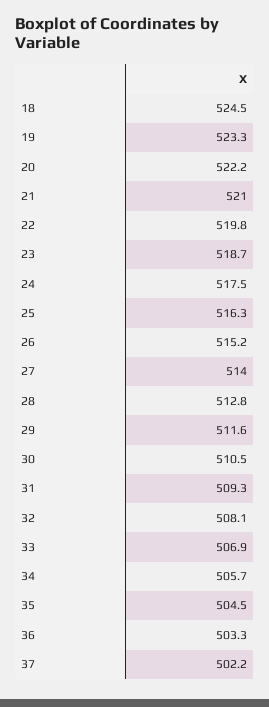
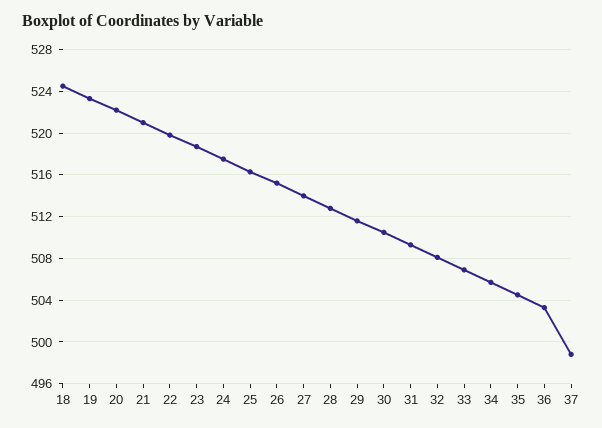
  {
    "18": 524.5,
    "19": 523.3,
    "20": 522.2,
    "21": 521,
    "22": 519.8,
    "23": 518.7,
    "24": 517.5,
    "25": 516.3,
    "26": 515.2,
    "27": 514,
    "28": 512.8,
    "29": 511.6,
    "30": 510.5,
    "31": 509.3,
    "32": 508.1,
    "33": 506.9,
    "34": 505.7,
    "35": 504.5,
    "36": 503.3,
-   "37": 502.2
+   "37": 499
  }

